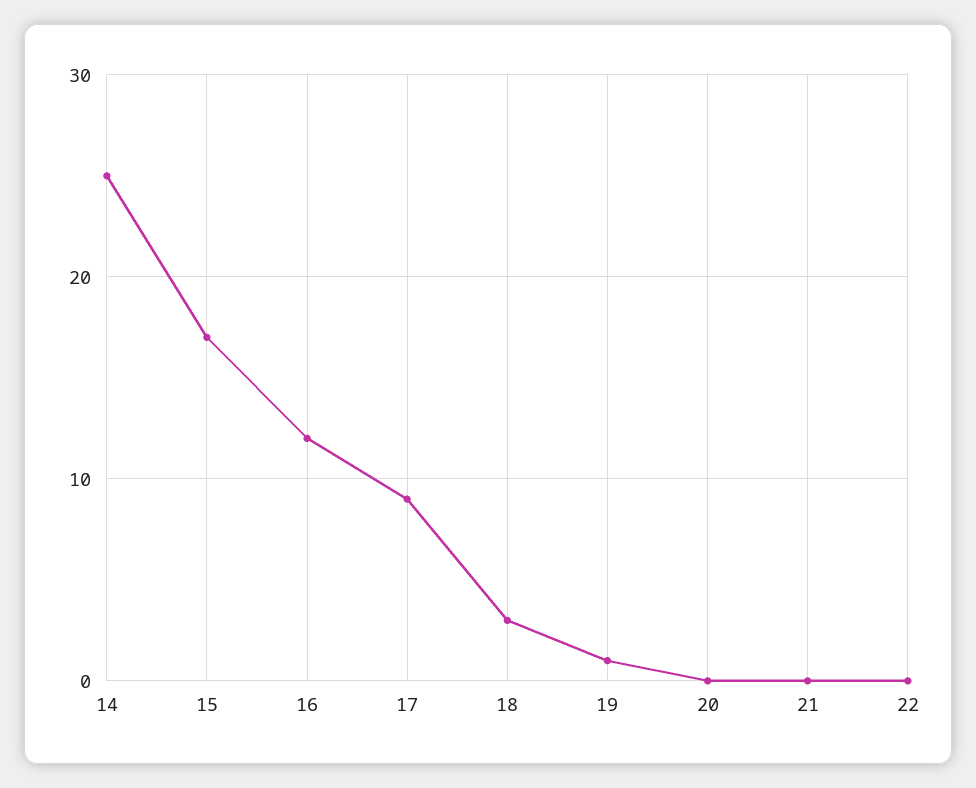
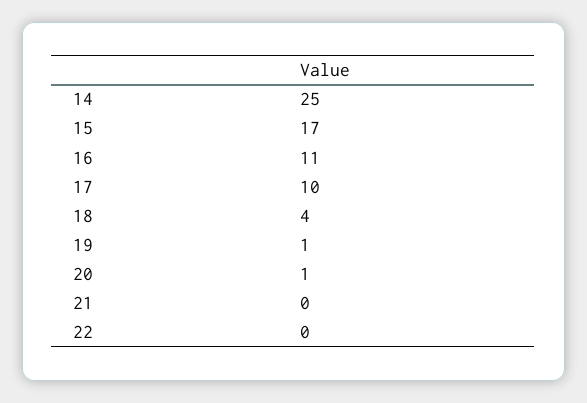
  {
    "14": 25,
    "15": 17,
-   "16": 12,
+   "16": 11,
-   "17": 9,
+   "17": 10,
-   "18": 3,
+   "18": 4,
    "19": 1,
-   "20": 0,
+   "20": 1,
    "21": 0,
    "22": 0
  }

